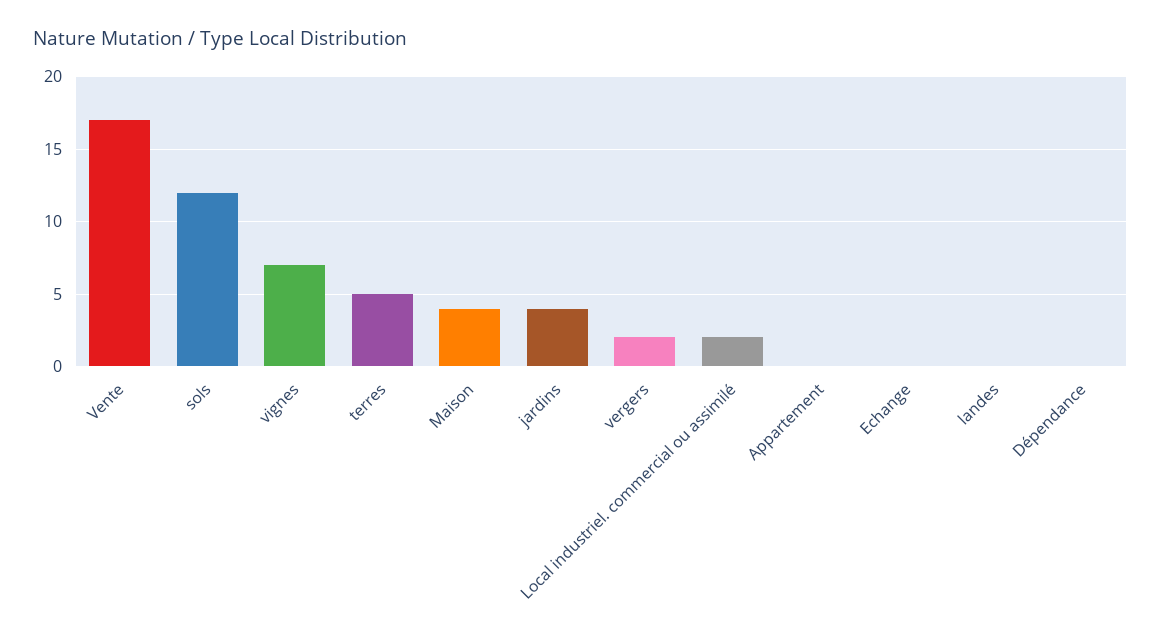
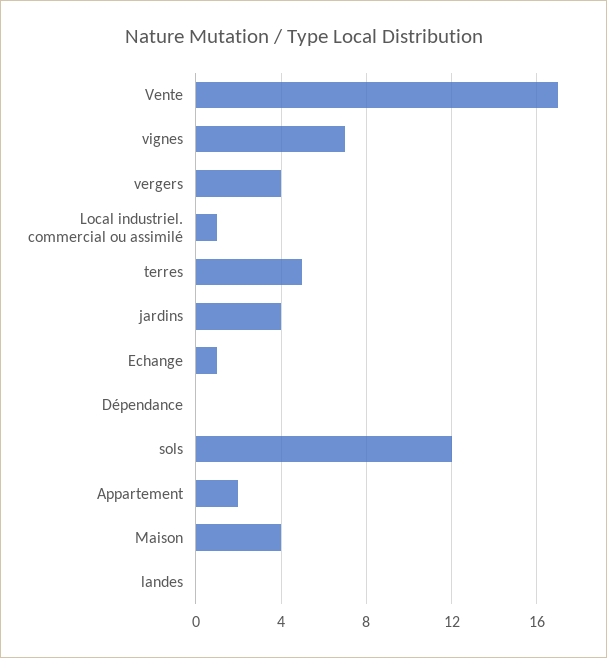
  {
    "Vente": 17,
    "sols": 12,
    "vignes": 7,
    "terres": 5,
    "Maison": 4,
    "jardins": 4,
-   "vergers": 2,
+   "vergers": 4,
-   "Local industriel. commercial ou assimilé": 2,
+   "Local industriel. commercial ou assimilé": 1,
-   "Appartement": 0,
+   "Appartement": 2,
-   "Echange": 0,
+   "Echange": 1,
    "landes": 0,
    "Dépendance": 0
  }

